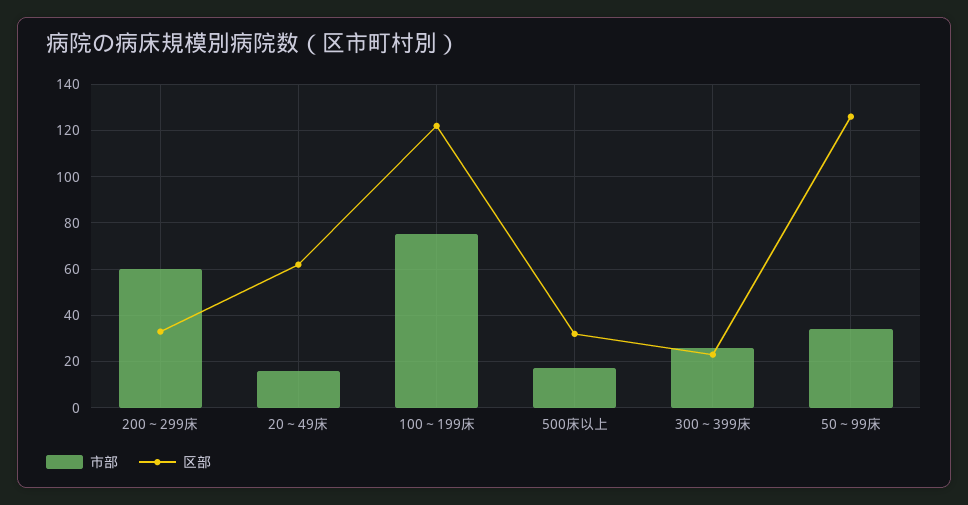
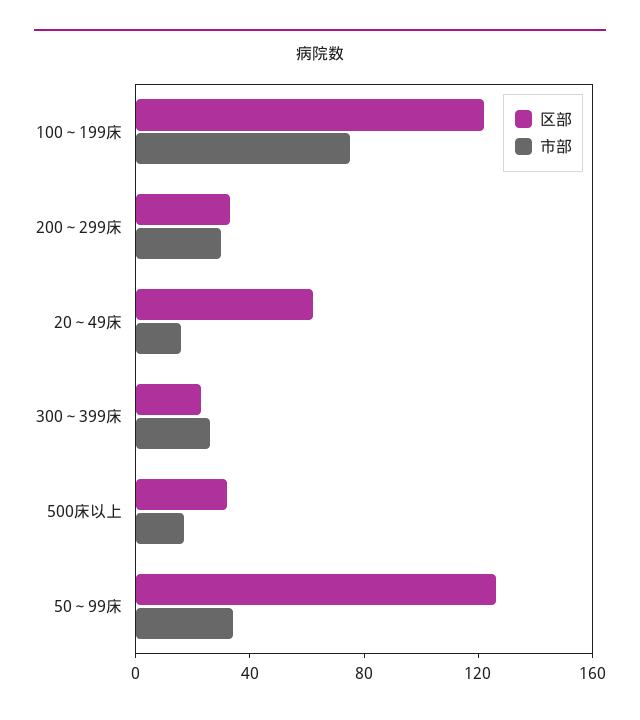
  {
    "市部": {
-     "200～299床": 60,
+     "200～299床": 30,
      "20～49床": 15,
      "100～199床": 75,
      "500床以上": 15,
      "300～399床": 25,
      "50～99床": 35
    },
    "区部": {
      "200～299床": 35,
      "20～49床": 60,
      "100～199床": 120,
      "500床以上": 30,
      "300～399床": 25,
      "50～99床": 125
    }
  }

